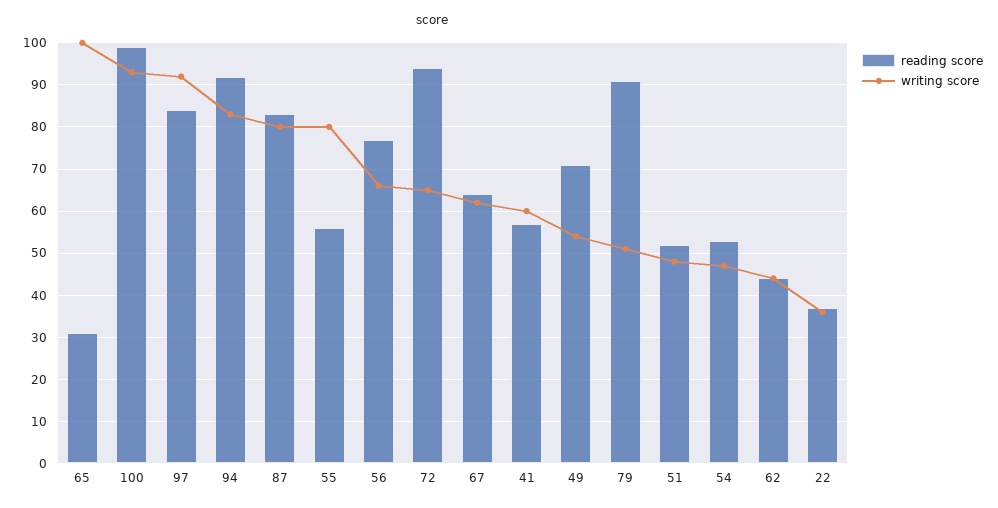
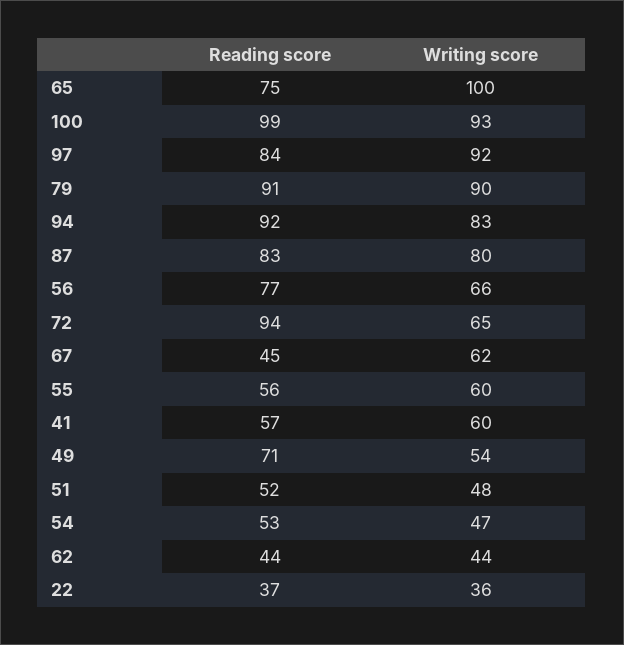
  {
    "reading score": {
-     "65": 30,
+     "65": 75,
      "100": 99,
      "97": 84,
      "94": 92,
      "87": 83,
      "55": 56,
      "56": 77,
      "72": 94,
-     "67": 65,
+     "67": 45,
      "41": 57,
      "49": 71,
      "79": 91,
      "51": 52,
      "54": 53,
      "62": 44,
      "22": 37
    },
    "writing score": {
      "65": 100,
      "100": 93,
      "97": 92,
      "94": 83,
      "87": 80,
-     "55": 80,
+     "55": 60,
      "56": 66,
      "72": 65,
      "67": 62,
      "41": 60,
      "49": 54,
-     "79": 50,
+     "79": 90,
      "51": 48,
      "54": 47,
      "62": 44,
      "22": 36
    }
  }

